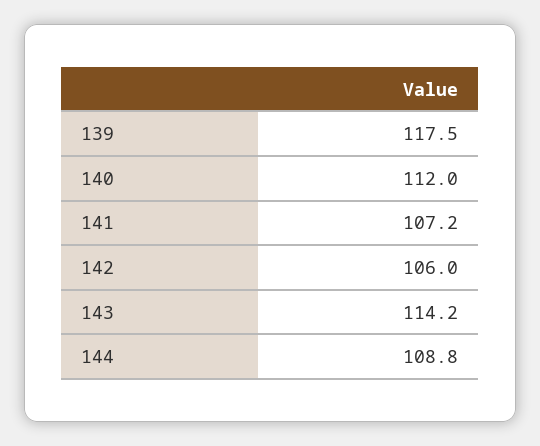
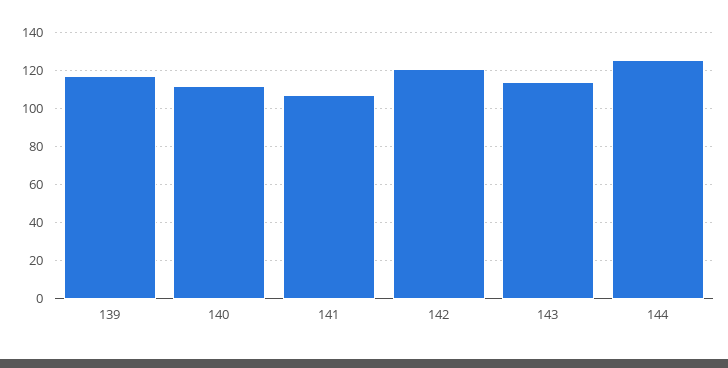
  {
    "139": 117.5,
    "140": 112,
    "141": 107.2,
-   "142": 106,
+   "142": 120,
    "143": 114.2,
-   "144": 108.8
+   "144": 125
  }

